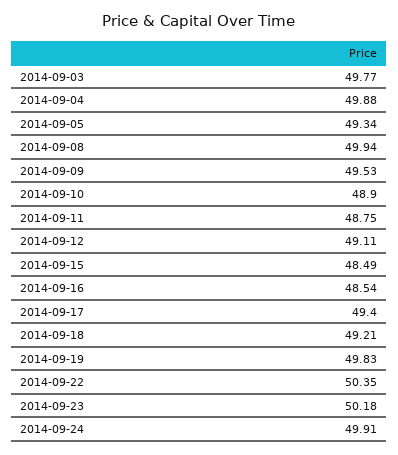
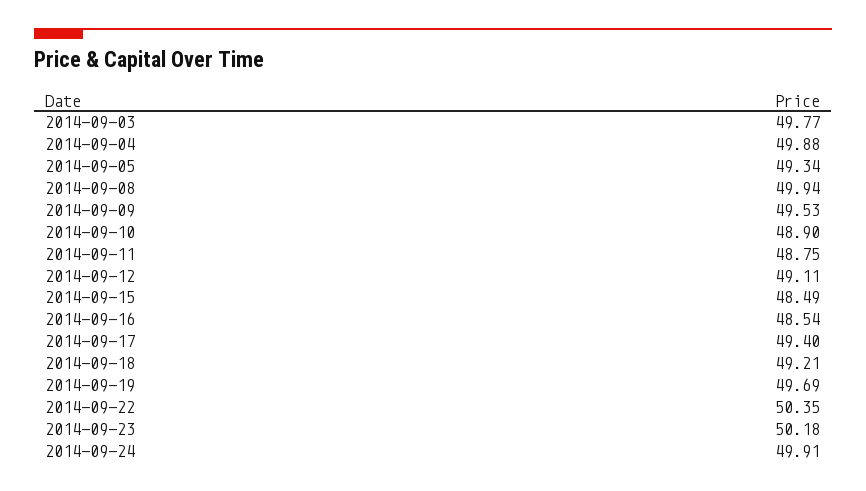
  {
    "2014-09-03": 49.77,
    "2014-09-04": 49.88,
    "2014-09-05": 49.34,
    "2014-09-08": 49.94,
    "2014-09-09": 49.53,
    "2014-09-10": 48.9,
    "2014-09-11": 48.75,
    "2014-09-12": 49.11,
    "2014-09-15": 48.49,
    "2014-09-16": 48.54,
    "2014-09-17": 49.4,
    "2014-09-18": 49.21,
-   "2014-09-19": 49.83,
+   "2014-09-19": 49.69,
    "2014-09-22": 50.35,
    "2014-09-23": 50.18,
    "2014-09-24": 49.91
  }

